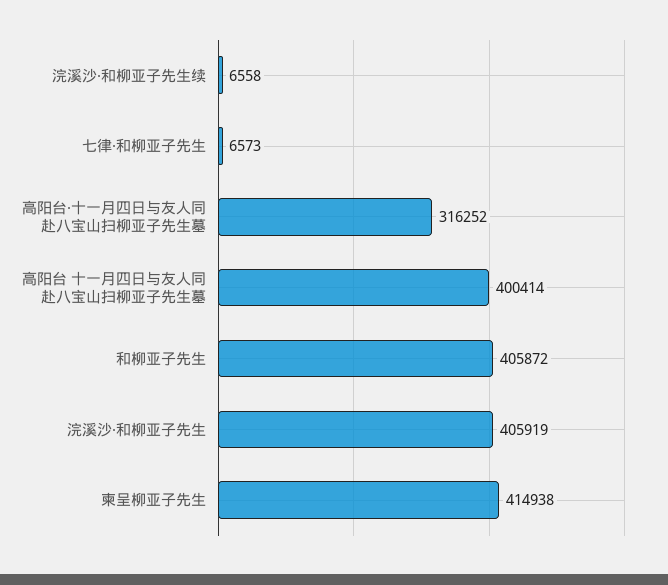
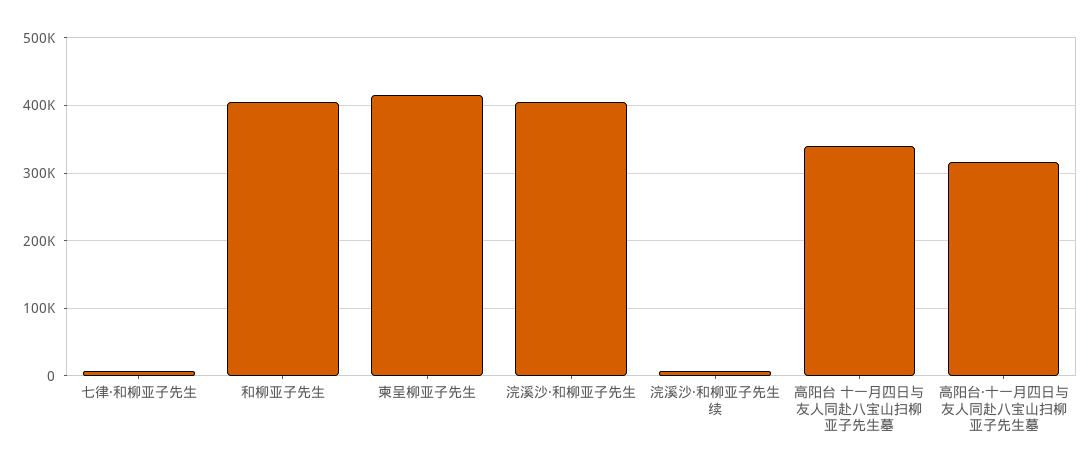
  {
    "浣溪沙·和柳亚子先生续": 6558,
    "七律·和柳亚子先生": 6573,
    "高阳台·十一月四日与友人同赴八宝山扫柳亚子先生墓": 316252,
-   "高阳台 十一月四日与友人同赴八宝山扫柳亚子先生墓": 400414,
+   "高阳台 十一月四日与友人同赴八宝山扫柳亚子先生墓": 340000,
    "和柳亚子先生": 405872,
    "浣溪沙·和柳亚子先生": 405919,
    "柬呈柳亚子先生": 414938
  }

